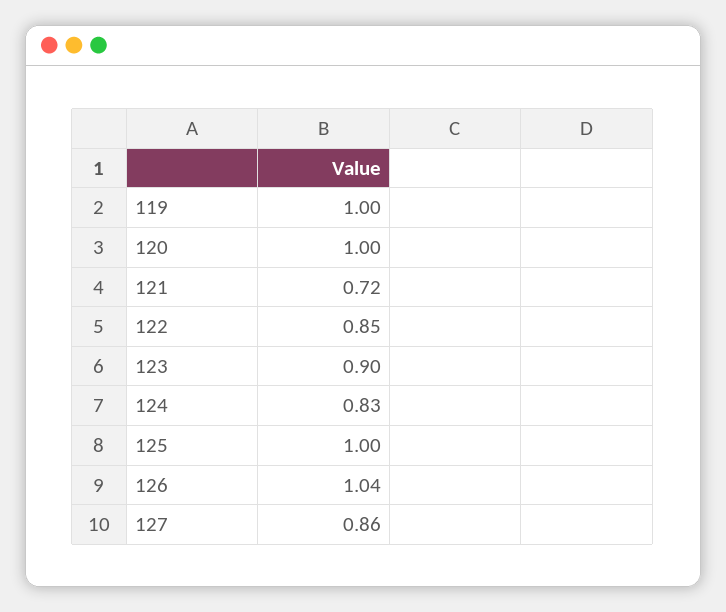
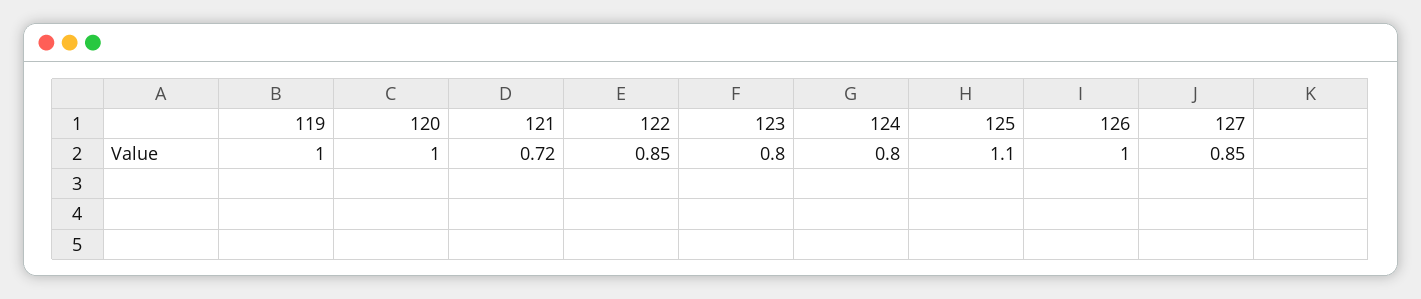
  {
    "119": 1,
    "120": 1,
    "121": 0.72,
    "122": 0.85,
-   "123": 0.9,
+   "123": 0.8,
-   "124": 0.83,
+   "124": 0.8,
-   "125": 1,
+   "125": 1.1,
-   "126": 1.04,
+   "126": 1,
-   "127": 0.86
+   "127": 0.85
  }

